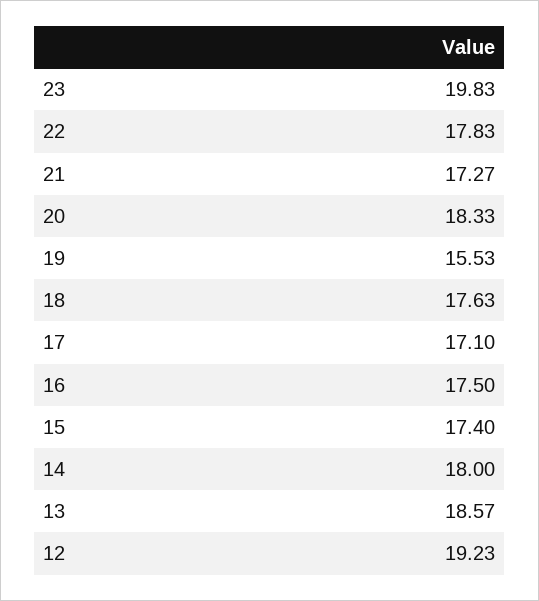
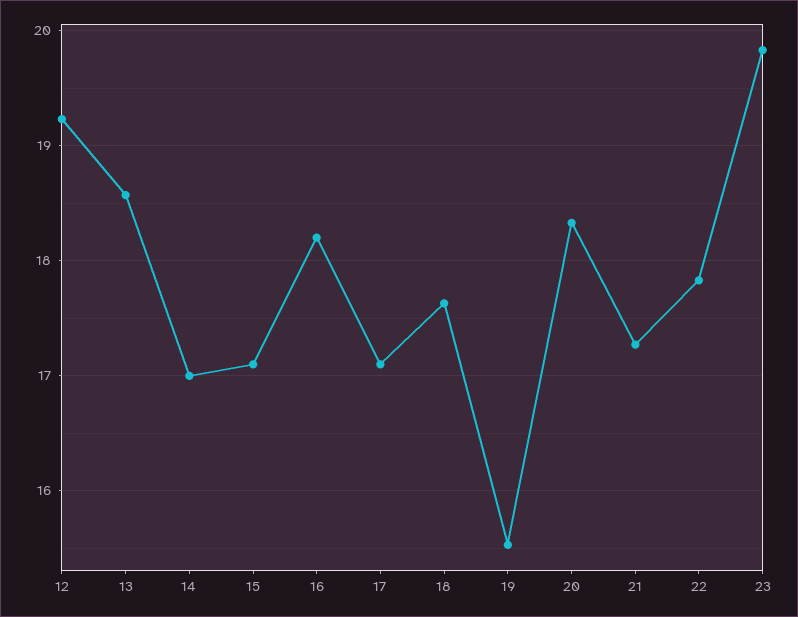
  {
    "23": 19.83,
    "22": 17.83,
    "21": 17.27,
    "20": 18.33,
    "19": 15.53,
    "18": 17.63,
    "17": 17.1,
-   "16": 17.5,
+   "16": 18.2,
-   "15": 17.4,
+   "15": 17.1,
-   "14": 18,
+   "14": 17,
    "13": 18.57,
    "12": 19.23
  }

